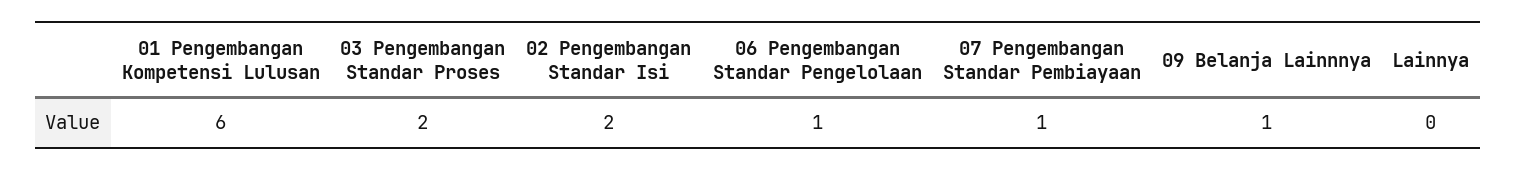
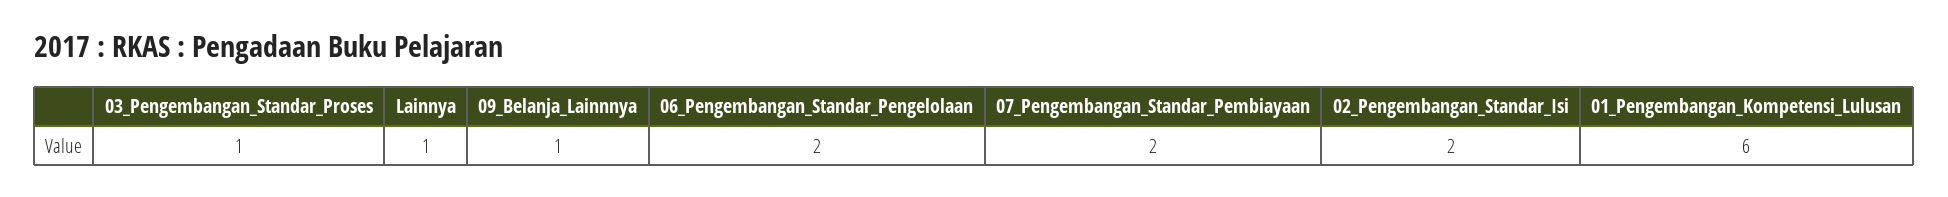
  {
    "01 Pengembangan Kompetensi Lulusan": 6,
-   "03 Pengembangan Standar Proses": 2,
+   "03 Pengembangan Standar Proses": 1,
    "02 Pengembangan Standar Isi": 2,
-   "06 Pengembangan Standar Pengelolaan": 1,
+   "06 Pengembangan Standar Pengelolaan": 2,
-   "07 Pengembangan Standar Pembiayaan": 1,
+   "07 Pengembangan Standar Pembiayaan": 2,
    "09 Belanja Lainnnya": 1,
-   "Lainnya": 0
+   "Lainnya": 1
  }

